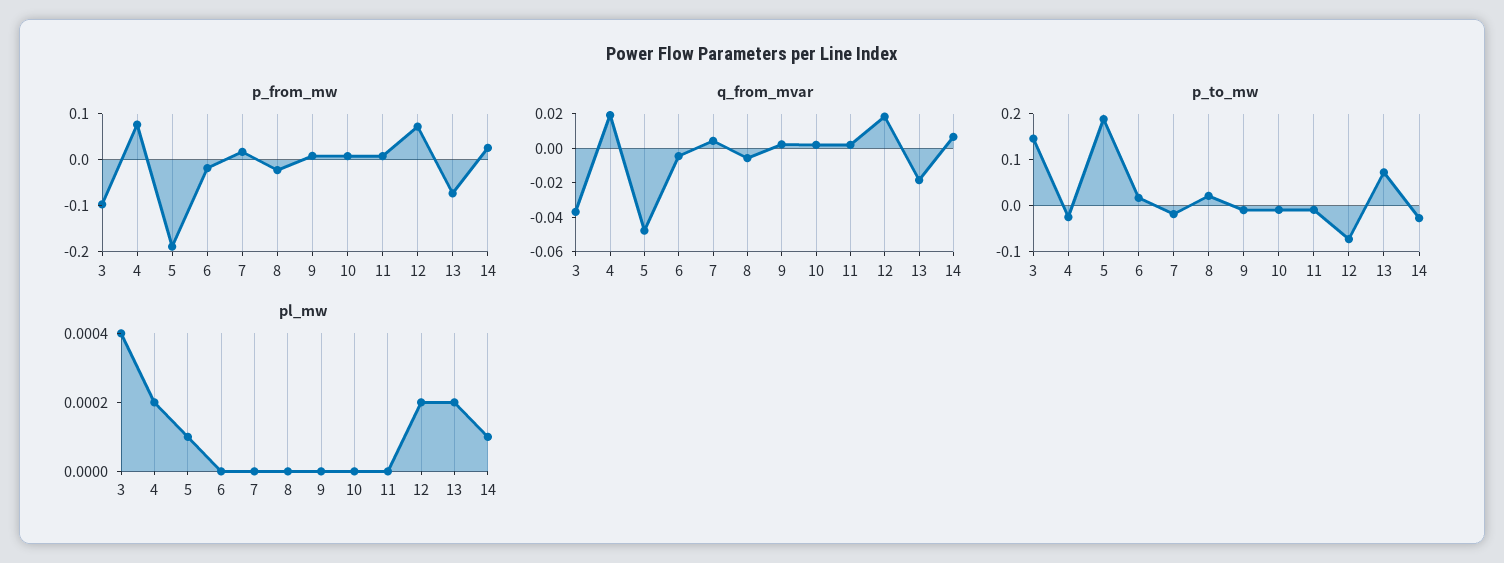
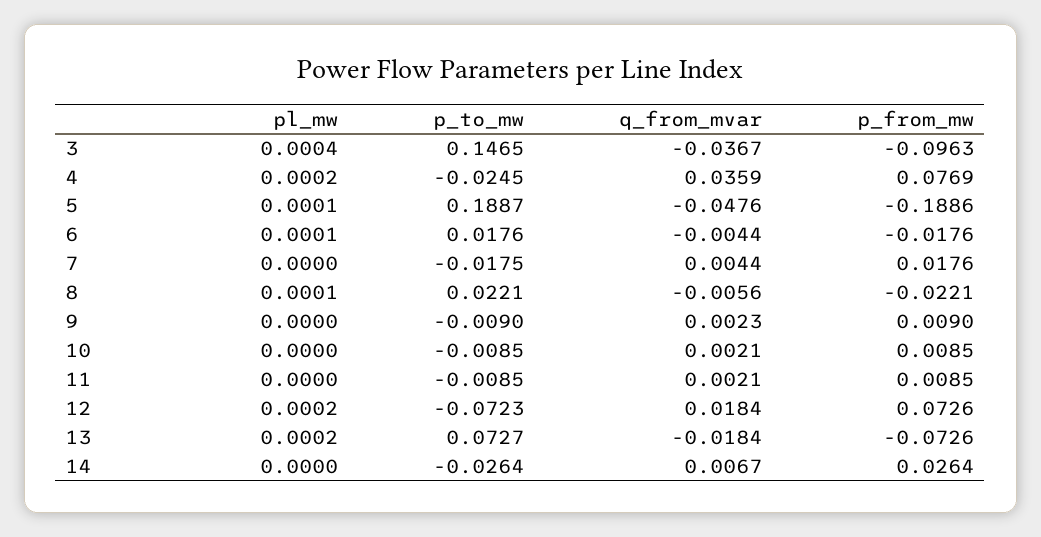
  {
    "p_from_mw": {
      "3": -0.0963,
      "4": 0.0769,
      "5": -0.1886,
      "6": -0.0176,
      "7": 0.0176,
      "8": -0.0221,
      "9": 0.009,
      "10": 0.0085,
      "11": 0.0085,
      "12": 0.0726,
      "13": -0.0726,
      "14": 0.0264
    },
    "q_from_mvar": {
      "3": -0.0367,
-     "4": 0.02,
+     "4": 0.0359,
      "5": -0.0476,
      "6": -0.0044,
      "7": 0.0044,
      "8": -0.0056,
      "9": 0.0023,
      "10": 0.0021,
      "11": 0.0021,
      "12": 0.0184,
      "13": -0.0184,
      "14": 0.0067
    },
    "p_to_mw": {
      "3": 0.1465,
      "4": -0.0245,
      "5": 0.1887,
      "6": 0.0176,
      "7": -0.0175,
      "8": 0.0221,
      "9": -0.009,
      "10": -0.0085,
      "11": -0.0085,
      "12": -0.0723,
      "13": 0.0727,
      "14": -0.0264
    },
    "pl_mw": {
      "3": 0.0004,
      "4": 0.0002,
      "5": 0.0001,
-     "6": 0,
+     "6": 0.0001,
      "7": 0,
-     "8": 0,
+     "8": 0.0001,
      "9": 0,
      "10": 0,
      "11": 0,
      "12": 0.0002,
      "13": 0.0002,
-     "14": 0.0001
+     "14": 0
    }
  }

